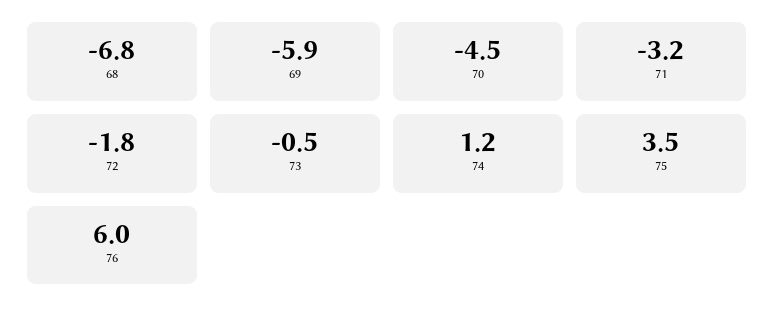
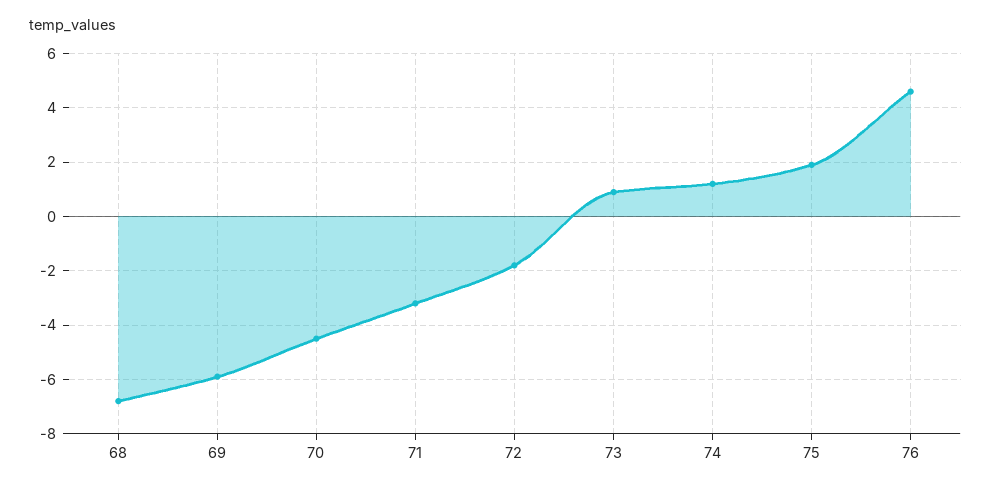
  {
    "68": -6.8,
    "69": -5.9,
    "70": -4.5,
    "71": -3.2,
    "72": -1.8,
-   "73": -0.5,
+   "73": 1,
    "74": 1.2,
-   "75": 3.5,
+   "75": 2,
-   "76": 6
+   "76": 4.5
  }

